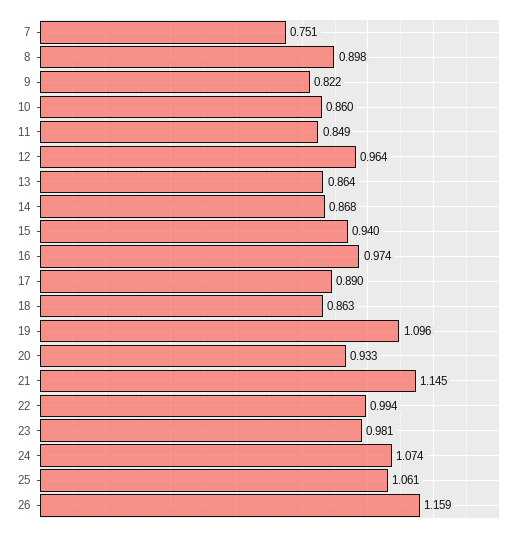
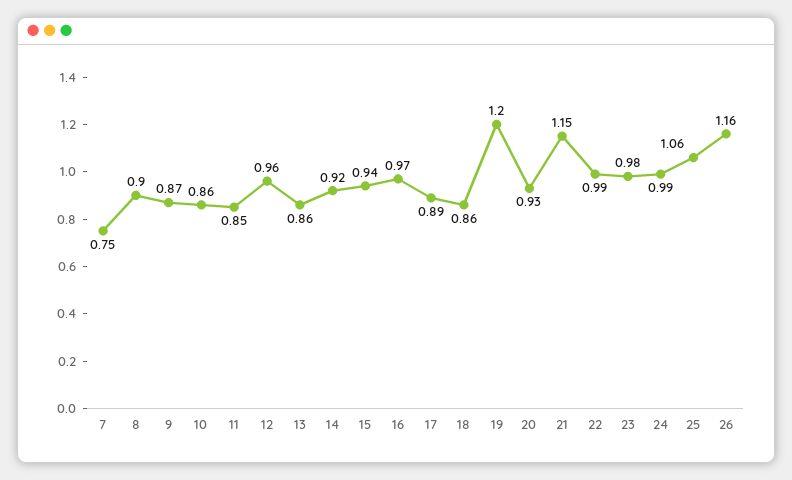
  {
    "7": 0.751,
    "8": 0.898,
-   "9": 0.822,
+   "9": 0.87,
    "10": 0.86,
    "11": 0.849,
    "12": 0.964,
    "13": 0.864,
-   "14": 0.868,
+   "14": 0.92,
    "15": 0.94,
    "16": 0.974,
    "17": 0.89,
    "18": 0.863,
-   "19": 1.096,
+   "19": 1.2,
    "20": 0.933,
    "21": 1.145,
    "22": 0.994,
    "23": 0.981,
-   "24": 1.074,
+   "24": 0.99,
    "25": 1.061,
    "26": 1.159
  }

